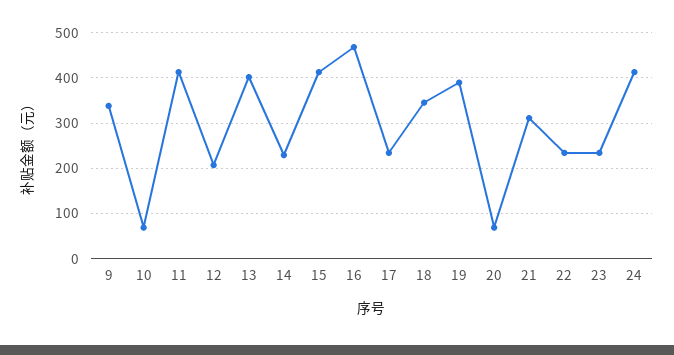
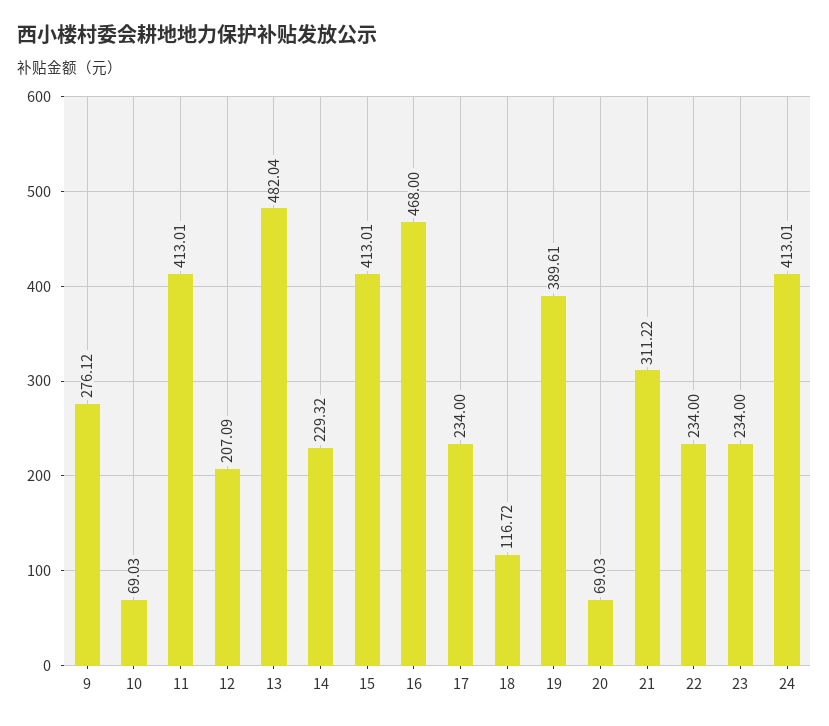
  {
-   "9": 340,
+   "9": 276.12,
    "10": 69.03,
    "11": 413.01,
    "12": 207.09,
-   "13": 400,
+   "13": 482.04,
    "14": 229.32,
    "15": 413.01,
    "16": 468,
    "17": 234,
-   "18": 340,
+   "18": 116.72,
    "19": 389.61,
    "20": 69.03,
    "21": 311.22,
    "22": 234,
    "23": 234,
    "24": 413.01
  }

